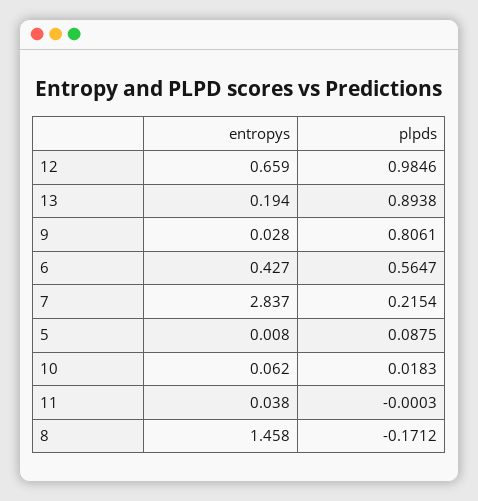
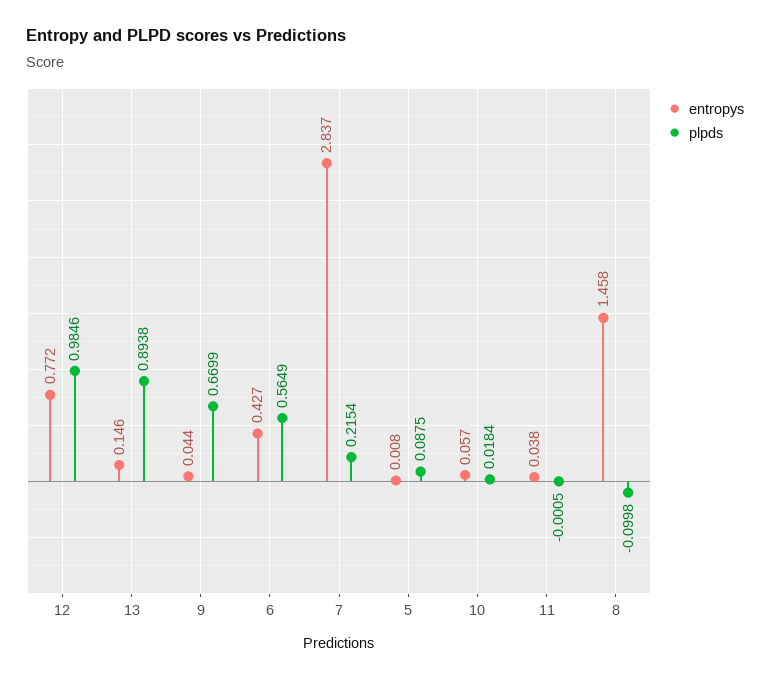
  {
    "entropys": {
-     "12": 0.659,
+     "12": 0.772,
-     "13": 0.194,
+     "13": 0.146,
-     "9": 0.028,
+     "9": 0.044,
      "6": 0.427,
      "7": 2.837,
      "5": 0.008,
-     "10": 0.062,
+     "10": 0.057,
      "11": 0.038,
      "8": 1.458
    },
    "plpds": {
      "12": 0.9846,
      "13": 0.8938,
-     "9": 0.8061,
+     "9": 0.6699,
-     "6": 0.5647,
+     "6": 0.5649,
      "7": 0.2154,
      "5": 0.0875,
-     "10": 0.0183,
+     "10": 0.0184,
-     "11": -0.0003,
+     "11": -0.0005,
-     "8": -0.1712
+     "8": -0.0998
    }
  }

